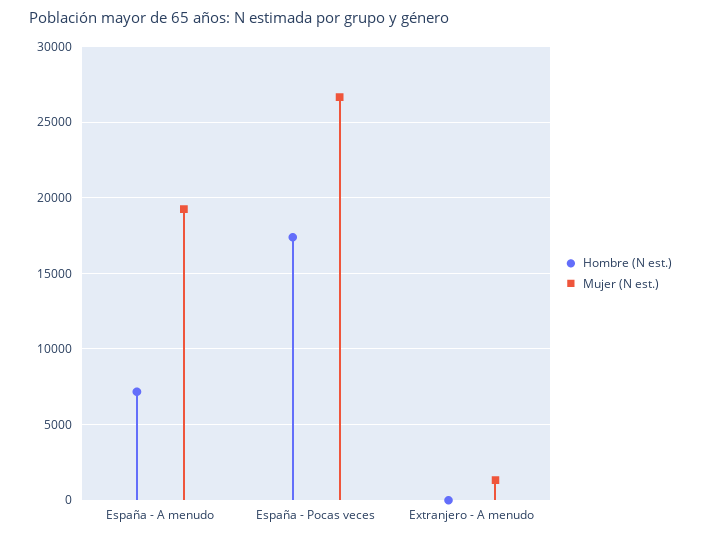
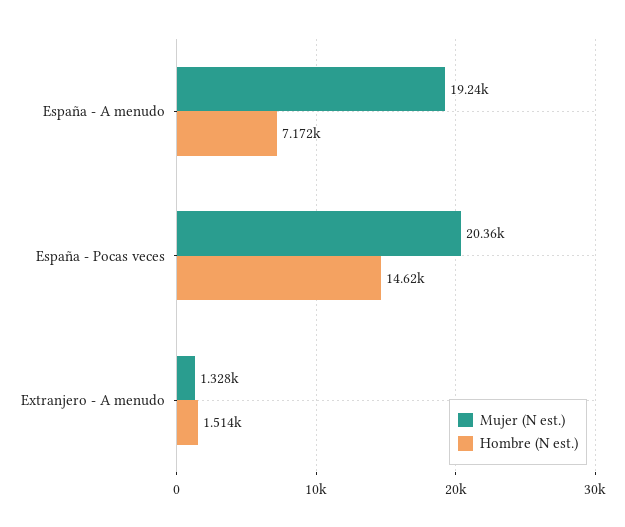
  {
    "Hombre (N est.)": {
      "España - A menudo": 7172,
-     "España - Pocas veces": 17500,
+     "España - Pocas veces": 14620,
-     "Extranjero - A menudo": 0
+     "Extranjero - A menudo": 1514
    },
    "Mujer (N est.)": {
      "España - A menudo": 19240,
-     "España - Pocas veces": 26500,
+     "España - Pocas veces": 20360,
      "Extranjero - A menudo": 1328
    }
  }

